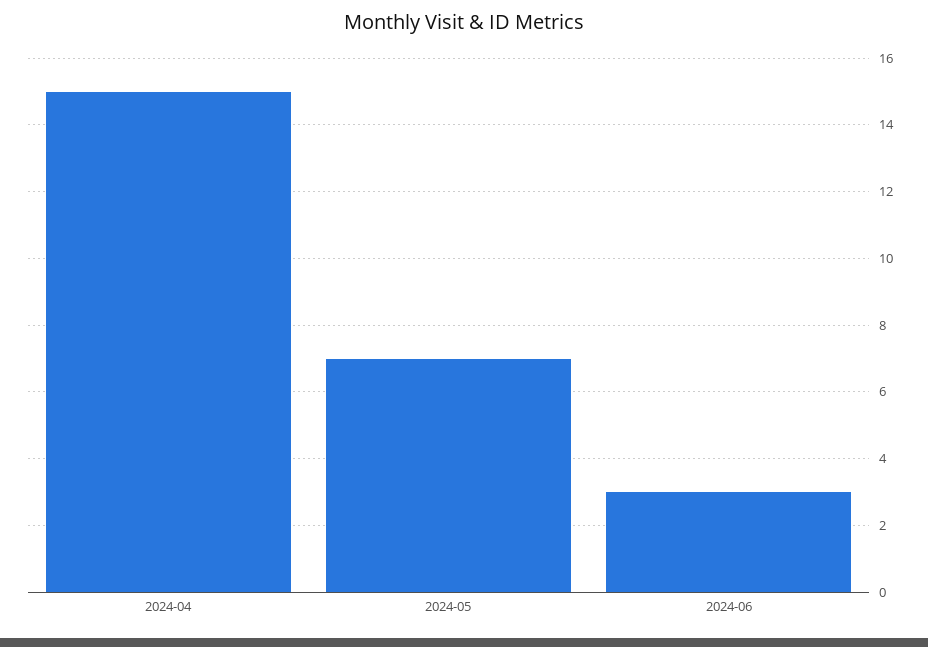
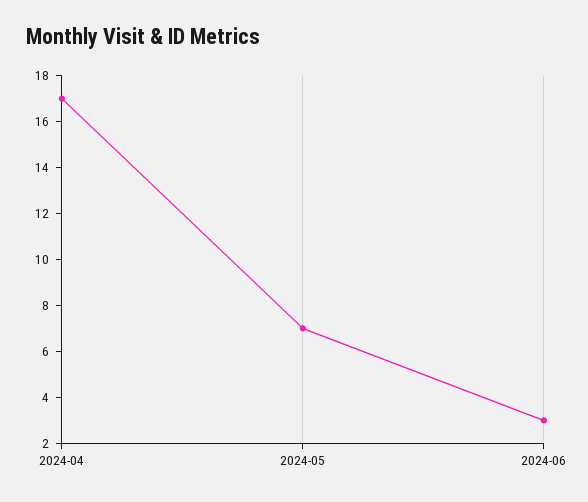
  {
-   "2024-04": 15,
+   "2024-04": 17,
    "2024-05": 7,
    "2024-06": 3
  }

